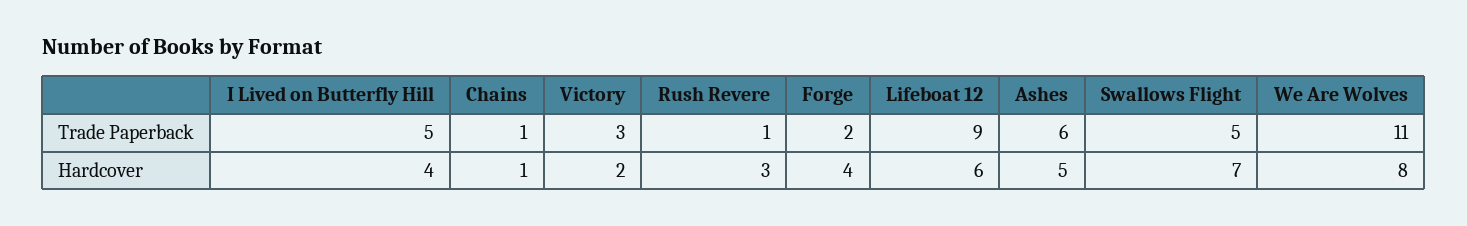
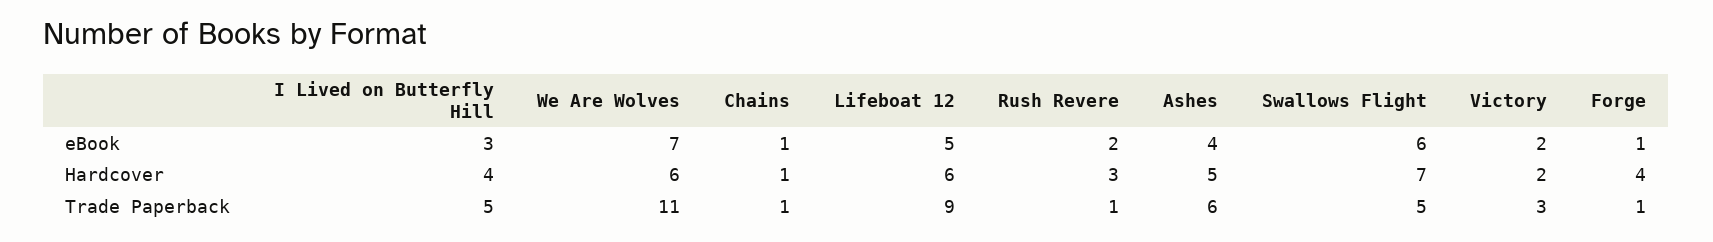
  {
    "I Lived on Butterfly Hill": {
      "Trade Paperback": 5,
-     "Hardcover": 4
+     "Hardcover": 4,
+     "eBook": 3
    },
    "Chains": {
      "Trade Paperback": 1,
-     "Hardcover": 1
+     "Hardcover": 1,
+     "eBook": 1
    },
    "Victory": {
      "Trade Paperback": 3,
-     "Hardcover": 2
+     "Hardcover": 2,
+     "eBook": 2
    },
    "Rush Revere": {
      "Trade Paperback": 1,
-     "Hardcover": 3
+     "Hardcover": 3,
+     "eBook": 2
    },
    "Forge": {
-     "Trade Paperback": 2,
+     "Trade Paperback": 1,
-     "Hardcover": 4
+     "Hardcover": 4,
+     "eBook": 1
    },
    "Lifeboat 12": {
      "Trade Paperback": 9,
-     "Hardcover": 6
+     "Hardcover": 6,
+     "eBook": 5
    },
    "Ashes": {
      "Trade Paperback": 6,
-     "Hardcover": 5
+     "Hardcover": 5,
+     "eBook": 4
    },
    "Swallows Flight": {
      "Trade Paperback": 5,
-     "Hardcover": 7
+     "Hardcover": 7,
+     "eBook": 6
    },
    "We Are Wolves": {
      "Trade Paperback": 11,
-     "Hardcover": 8
+     "Hardcover": 6,
+     "eBook": 7
    }
  }

